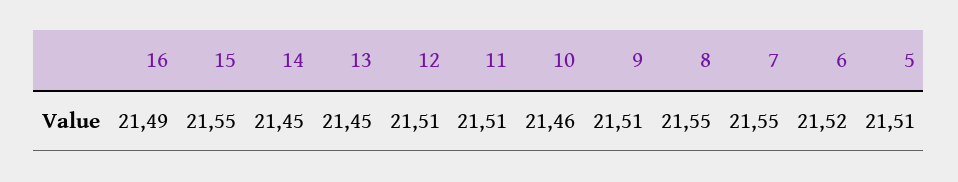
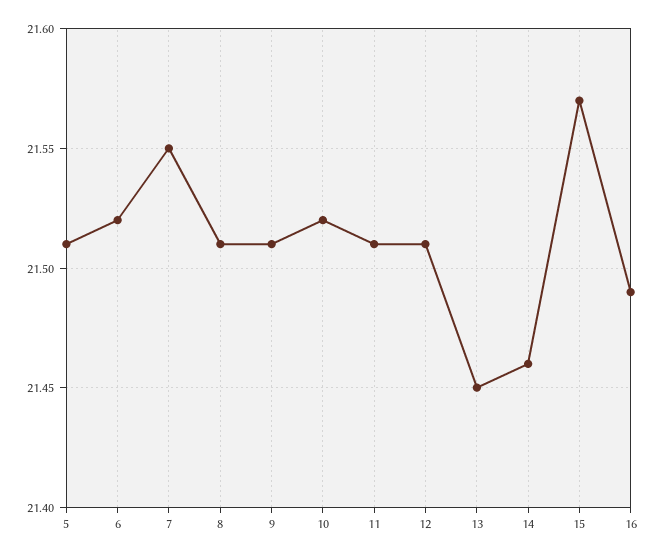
  {
    "16": 21.49,
-   "15": 21.55,
+   "15": 21.57,
-   "14": 21.45,
+   "14": 21.46,
    "13": 21.45,
    "12": 21.51,
    "11": 21.51,
-   "10": 21.46,
+   "10": 21.52,
    "9": 21.51,
-   "8": 21.55,
+   "8": 21.51,
    "7": 21.55,
    "6": 21.52,
    "5": 21.51
  }

